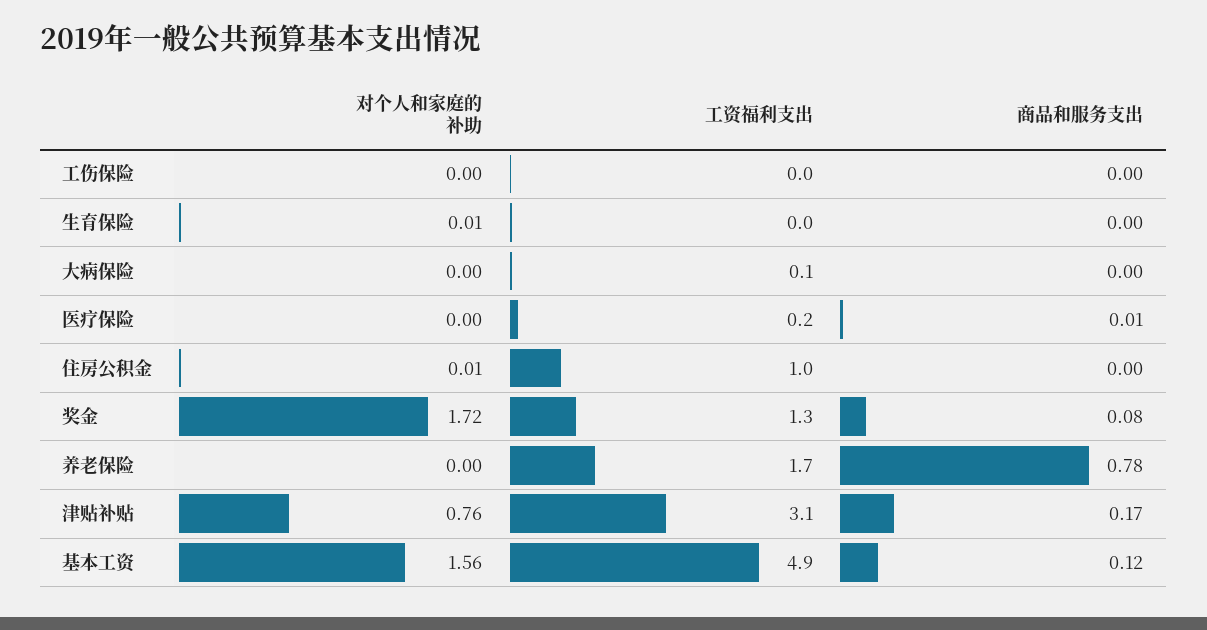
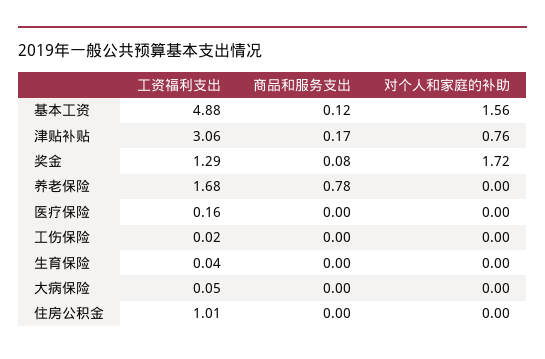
  {
    "对个人和家庭的补助": {
      "工伤保险": 0,
-     "生育保险": 0.01,
+     "生育保险": 0,
      "大病保险": 0,
      "医疗保险": 0,
-     "住房公积金": 0.01,
+     "住房公积金": 0,
      "奖金": 1.72,
      "养老保险": 0,
      "津贴补贴": 0.76,
      "基本工资": 1.56
    },
    "工资福利支出": {
      "工伤保险": 0.02,
      "生育保险": 0.04,
      "大病保险": 0.05,
      "医疗保险": 0.16,
      "住房公积金": 1.01,
      "奖金": 1.29,
      "养老保险": 1.68,
      "津贴补贴": 3.06,
      "基本工资": 4.88
    },
    "商品和服务支出": {
      "工伤保险": 0,
      "生育保险": 0,
      "大病保险": 0,
-     "医疗保险": 0.01,
+     "医疗保险": 0,
      "住房公积金": 0,
      "奖金": 0.08,
      "养老保险": 0.78,
      "津贴补贴": 0.17,
      "基本工资": 0.12
    }
  }

